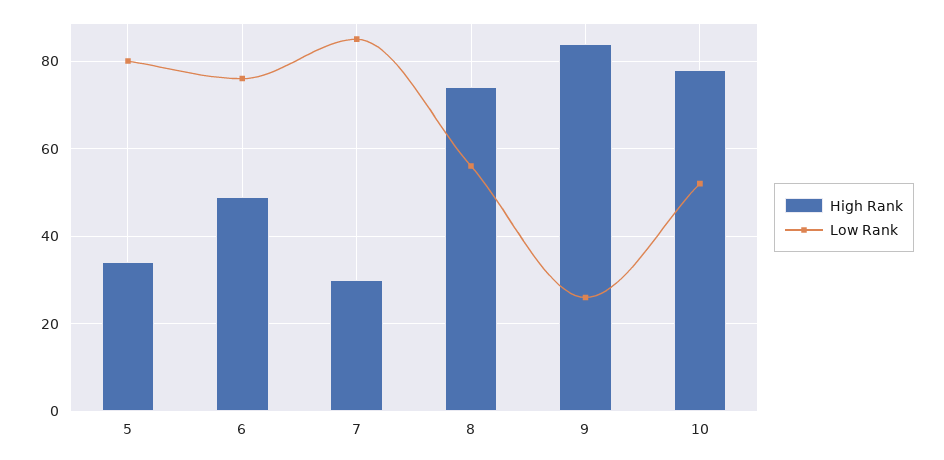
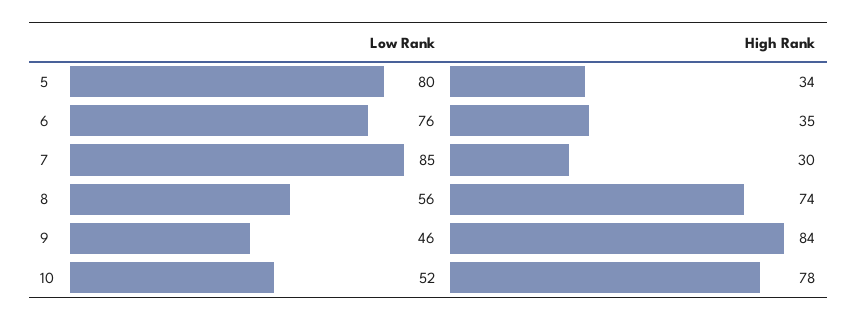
  {
    "High Rank": {
      "5": 34,
-     "6": 50,
+     "6": 35,
      "7": 30,
      "8": 74,
      "9": 84,
      "10": 78
    },
    "Low Rank": {
      "5": 80,
      "6": 76,
      "7": 85,
      "8": 56,
-     "9": 25,
+     "9": 46,
      "10": 52
    }
  }

